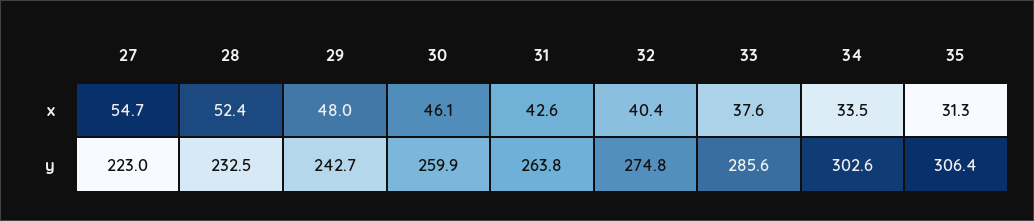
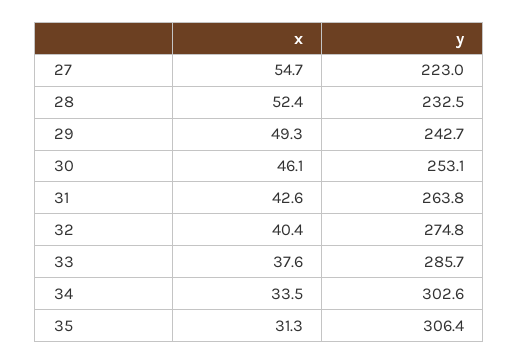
  {
    "27": {
      "x": 54.7,
      "y": 223
    },
    "28": {
      "x": 52.4,
      "y": 232.5
    },
    "29": {
-     "x": 48,
+     "x": 49.3,
      "y": 242.7
    },
    "30": {
      "x": 46.1,
-     "y": 259.9
+     "y": 253.1
    },
    "31": {
      "x": 42.6,
      "y": 263.8
    },
    "32": {
      "x": 40.4,
      "y": 274.8
    },
    "33": {
      "x": 37.6,
-     "y": 285.6
+     "y": 285.7
    },
    "34": {
      "x": 33.5,
      "y": 302.6
    },
    "35": {
      "x": 31.3,
      "y": 306.4
    }
  }

